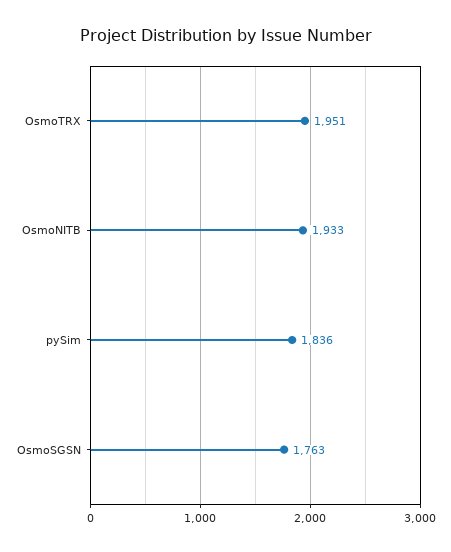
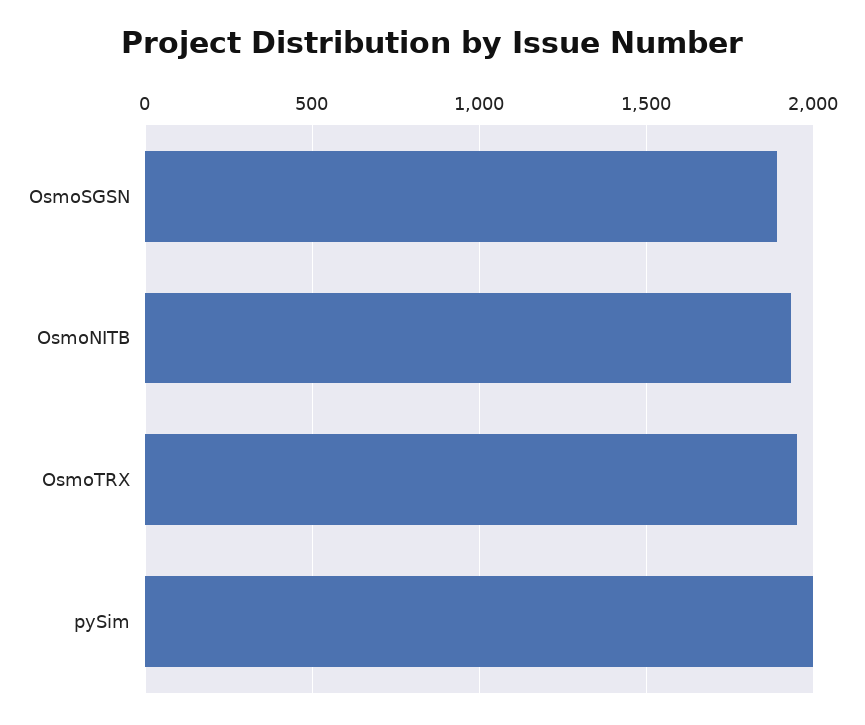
  {
    "OsmoTRX": 1951,
    "OsmoNITB": 1933,
-   "pySim": 1836,
+   "pySim": 2000,
-   "OsmoSGSN": 1763
+   "OsmoSGSN": 1900
  }

